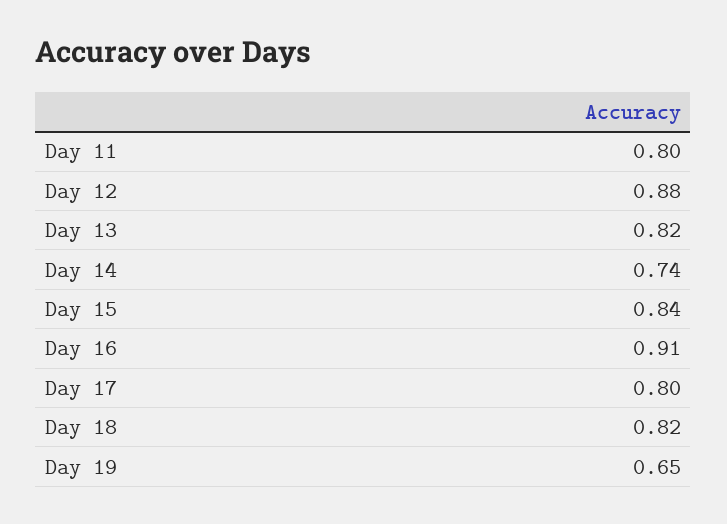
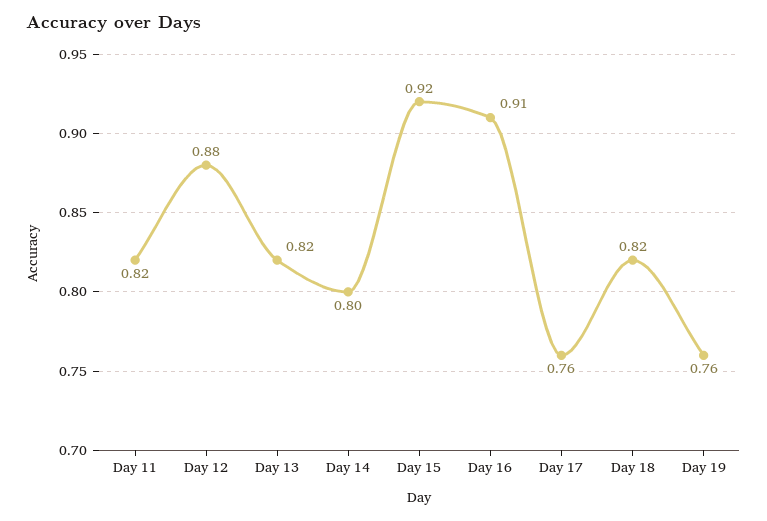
  {
-   "Day 11": 0.8,
+   "Day 11": 0.82,
    "Day 12": 0.88,
    "Day 13": 0.82,
-   "Day 14": 0.74,
+   "Day 14": 0.8,
-   "Day 15": 0.84,
+   "Day 15": 0.92,
    "Day 16": 0.91,
-   "Day 17": 0.8,
+   "Day 17": 0.76,
    "Day 18": 0.82,
-   "Day 19": 0.65
+   "Day 19": 0.76
  }

